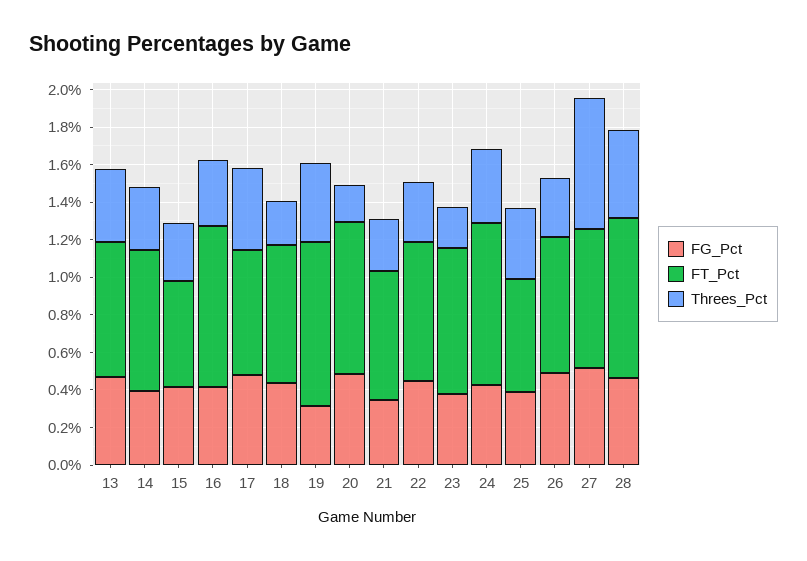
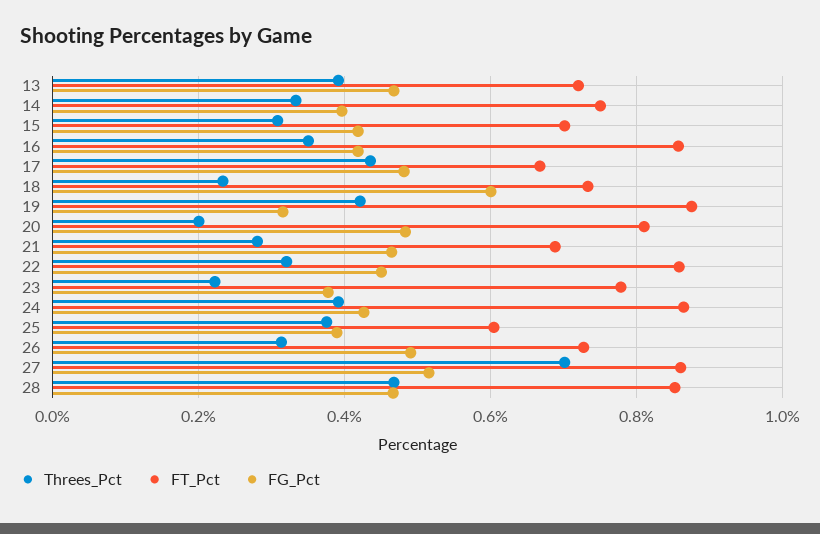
  {
    "FG_Pct": {
      "13": 0.46,
      "14": 0.4,
      "15": 0.42,
      "16": 0.42,
      "17": 0.48,
-     "18": 0.45,
+     "18": 0.6,
      "19": 0.32,
      "20": 0.48,
-     "21": 0.35,
+     "21": 0.46,
      "22": 0.46,
      "23": 0.38,
      "24": 0.42,
      "25": 0.38,
      "26": 0.5,
      "27": 0.52,
      "28": 0.46
    },
    "FT_Pct": {
      "13": 0.72,
      "14": 0.76,
-     "15": 0.55,
+     "15": 0.7,
      "16": 0.86,
      "17": 0.66,
      "18": 0.74,
      "19": 0.88,
      "20": 0.82,
      "21": 0.68,
-     "22": 0.75,
+     "22": 0.86,
      "23": 0.78,
      "24": 0.86,
      "25": 0.6,
      "26": 0.72,
-     "27": 0.75,
+     "27": 0.86,
      "28": 0.86
    },
    "Threes_Pct": {
      "13": 0.4,
      "14": 0.34,
      "15": 0.3,
      "16": 0.36,
      "17": 0.44,
      "18": 0.24,
      "19": 0.42,
      "20": 0.2,
      "21": 0.28,
      "22": 0.32,
      "23": 0.22,
      "24": 0.4,
      "25": 0.38,
      "26": 0.32,
      "27": 0.7,
      "28": 0.46
    }
  }

